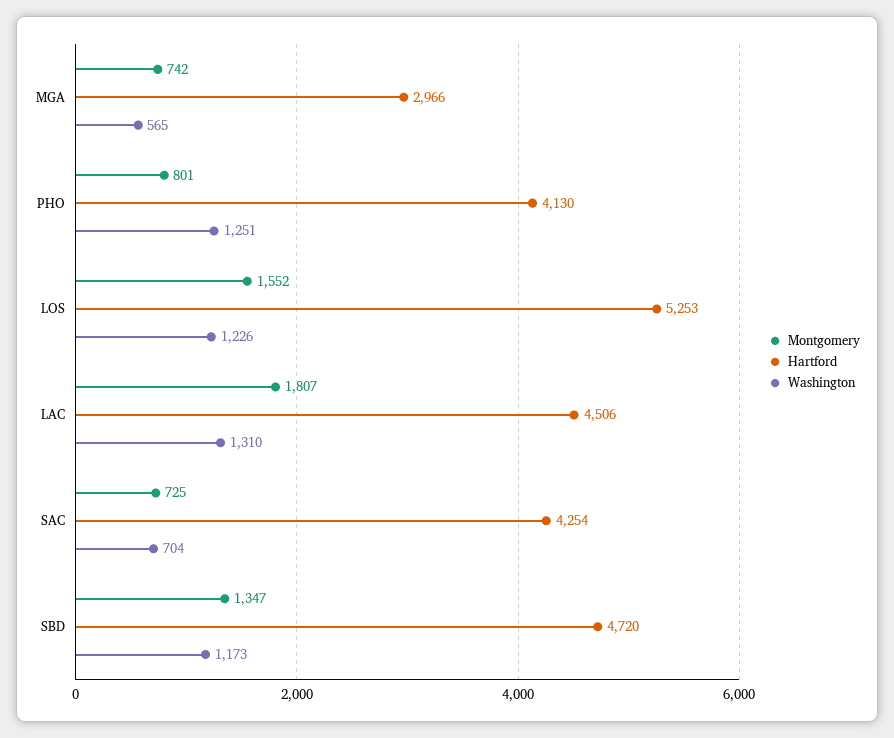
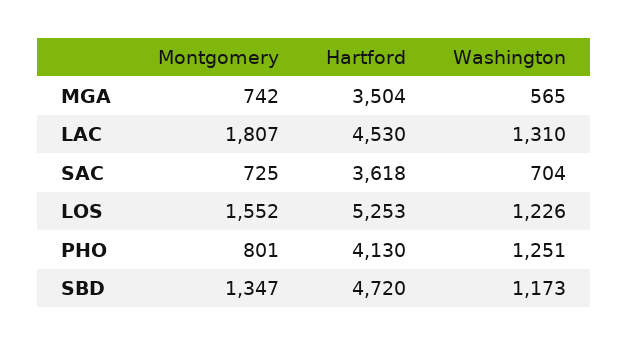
  {
    "Montgomery": {
      "MGA": 742,
      "PHO": 801,
      "LOS": 1552,
      "LAC": 1807,
      "SAC": 725,
      "SBD": 1347
    },
    "Hartford": {
-     "MGA": 2966,
+     "MGA": 3504,
      "PHO": 4130,
      "LOS": 5253,
-     "LAC": 4506,
+     "LAC": 4530,
-     "SAC": 4254,
+     "SAC": 3618,
      "SBD": 4720
    },
    "Washington": {
      "MGA": 565,
      "PHO": 1251,
      "LOS": 1226,
      "LAC": 1310,
      "SAC": 704,
      "SBD": 1173
    }
  }

